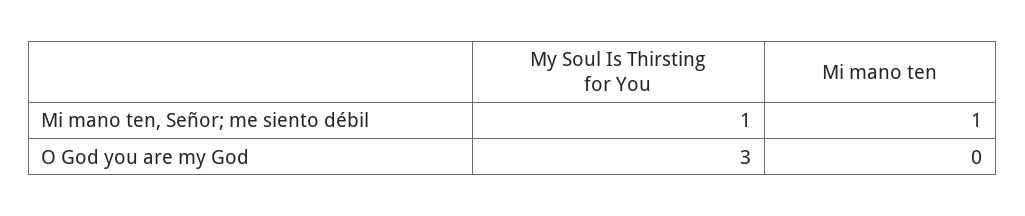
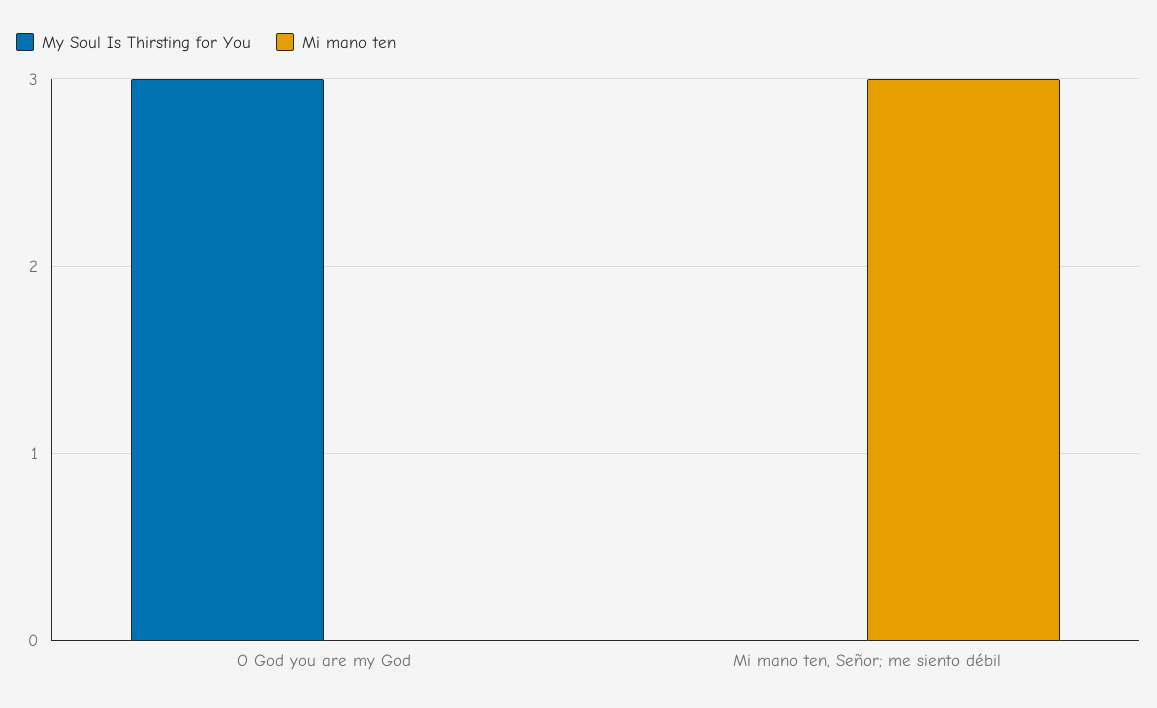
  {
    "My Soul Is Thirsting for You": {
-     "Mi mano ten, Señor; me siento débil": 1,
+     "Mi mano ten, Señor; me siento débil": 0,
      "O God you are my God": 3
    },
    "Mi mano ten": {
-     "Mi mano ten, Señor; me siento débil": 1,
+     "Mi mano ten, Señor; me siento débil": 3,
      "O God you are my God": 0
    }
  }

